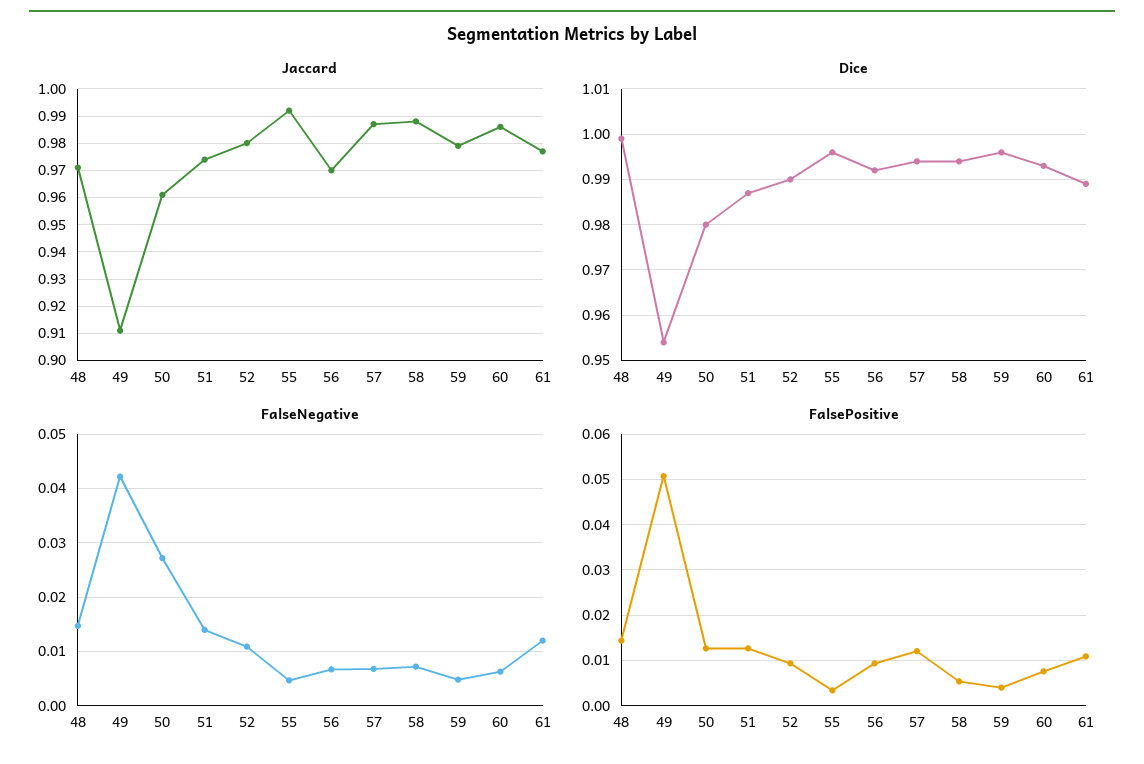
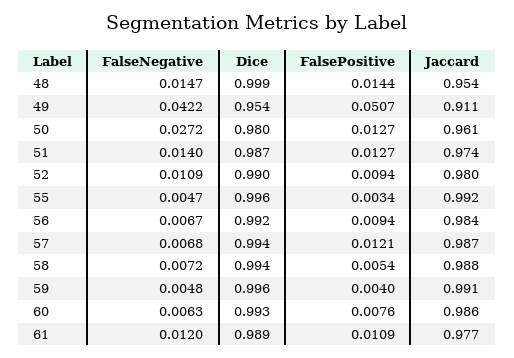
  {
    "Jaccard": {
-     "48": 0.97,
+     "48": 0.954,
      "49": 0.911,
      "50": 0.961,
      "51": 0.974,
      "52": 0.98,
      "55": 0.992,
-     "56": 0.97,
+     "56": 0.984,
      "57": 0.987,
      "58": 0.988,
-     "59": 0.98,
+     "59": 0.991,
      "60": 0.986,
      "61": 0.977
    },
    "Dice": {
      "48": 0.999,
      "49": 0.954,
      "50": 0.98,
      "51": 0.987,
      "52": 0.99,
      "55": 0.996,
      "56": 0.992,
      "57": 0.994,
      "58": 0.994,
      "59": 0.996,
      "60": 0.993,
      "61": 0.989
    },
    "FalseNegative": {
      "48": 0.0147,
      "49": 0.0422,
      "50": 0.0272,
      "51": 0.014,
      "52": 0.0109,
      "55": 0.0047,
      "56": 0.0067,
      "57": 0.0068,
      "58": 0.0072,
      "59": 0.0048,
      "60": 0.0063,
      "61": 0.012
    },
    "FalsePositive": {
      "48": 0.0144,
      "49": 0.0507,
      "50": 0.0127,
      "51": 0.0127,
      "52": 0.0094,
      "55": 0.0034,
      "56": 0.0094,
      "57": 0.0121,
      "58": 0.0054,
      "59": 0.004,
      "60": 0.0076,
      "61": 0.0109
    }
  }

